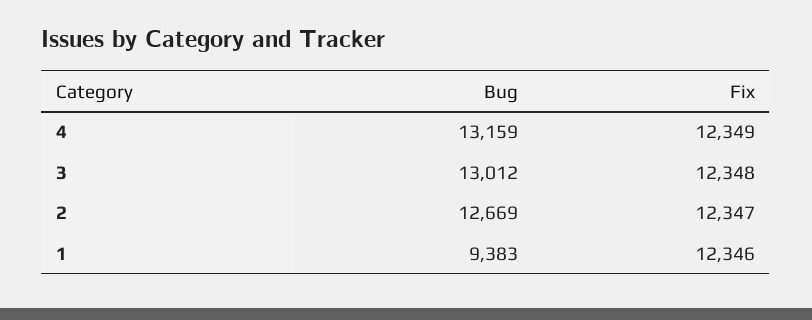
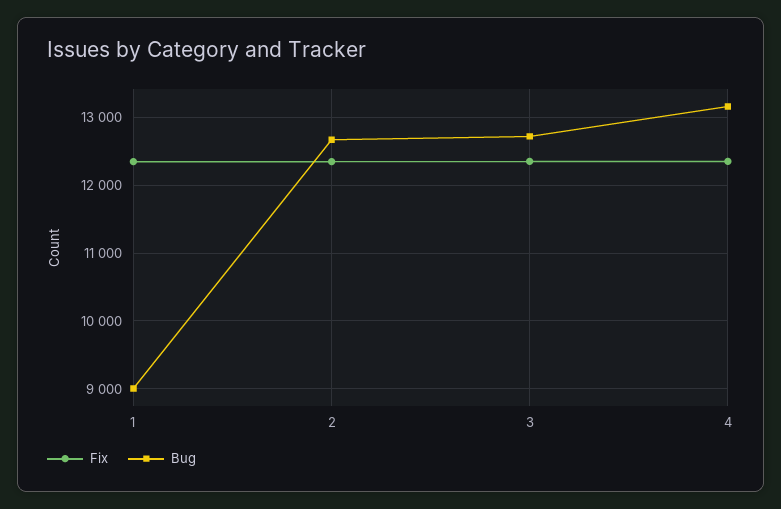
  {
    "Bug": {
      "4": 13159,
-     "3": 13012,
+     "3": 12700,
      "2": 12669,
-     "1": 9383
+     "1": 9000
    },
    "Fix": {
      "4": 12349,
      "3": 12348,
      "2": 12347,
      "1": 12346
    }
  }

